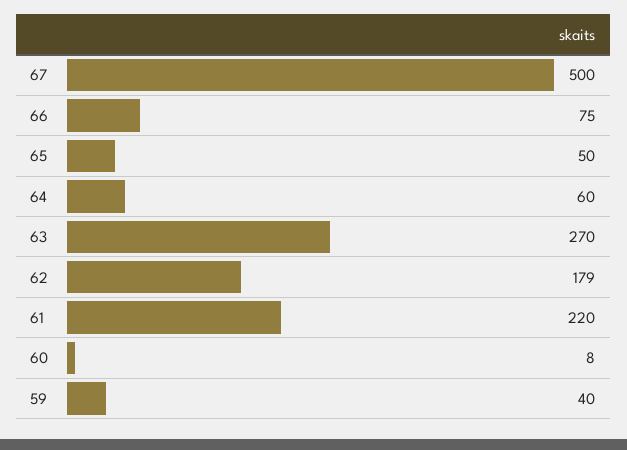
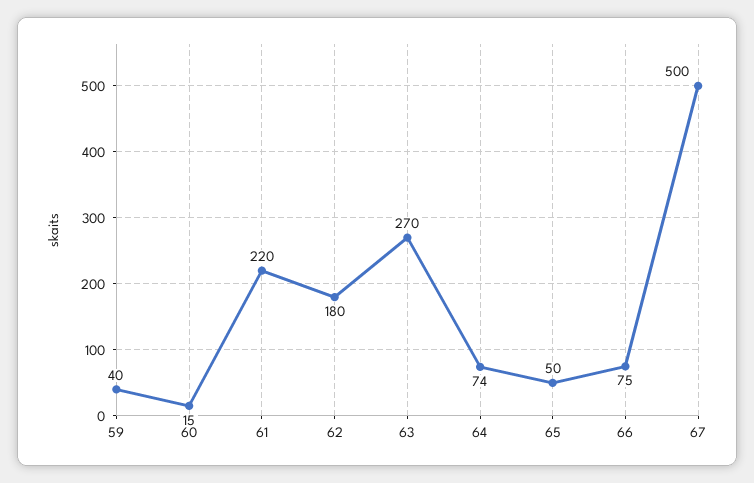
  {
    "67": 500,
    "66": 75,
    "65": 50,
-   "64": 60,
+   "64": 74,
    "63": 270,
-   "62": 179,
+   "62": 180,
    "61": 220,
-   "60": 8,
+   "60": 15,
    "59": 40
  }

